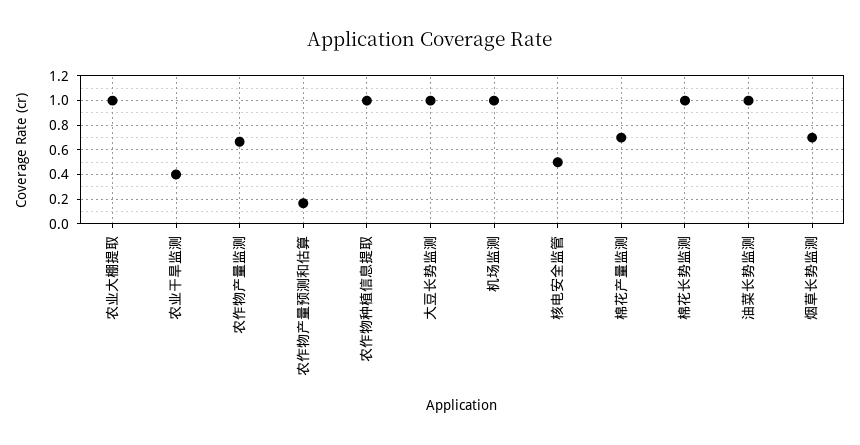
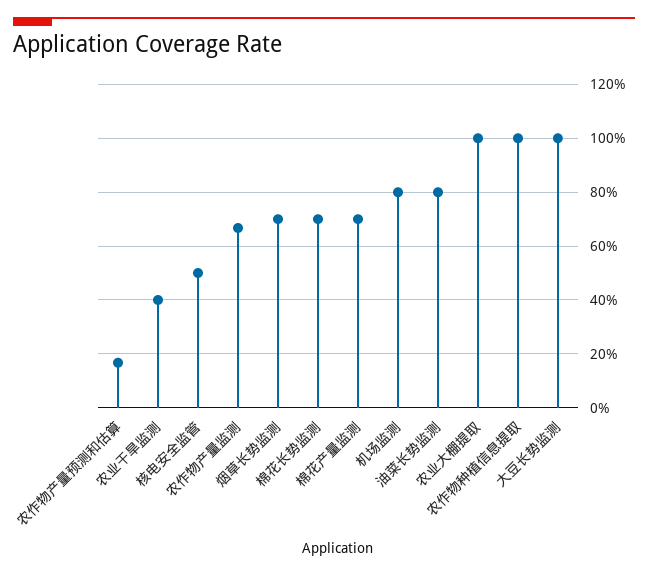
  {
    "农业大棚提取": 1,
    "农业干旱监测": 0.4,
    "农作物产量监测": 0.675,
    "农作物产量预测和估算": 0.175,
    "农作物种植信息提取": 1,
    "大豆长势监测": 1,
-   "机场监测": 1,
+   "机场监测": 0.8,
    "核电安全监管": 0.5,
    "棉花产量监测": 0.7,
-   "棉花长势监测": 1,
+   "棉花长势监测": 0.7,
-   "油菜长势监测": 1,
+   "油菜长势监测": 0.8,
    "烟草长势监测": 0.7
  }

